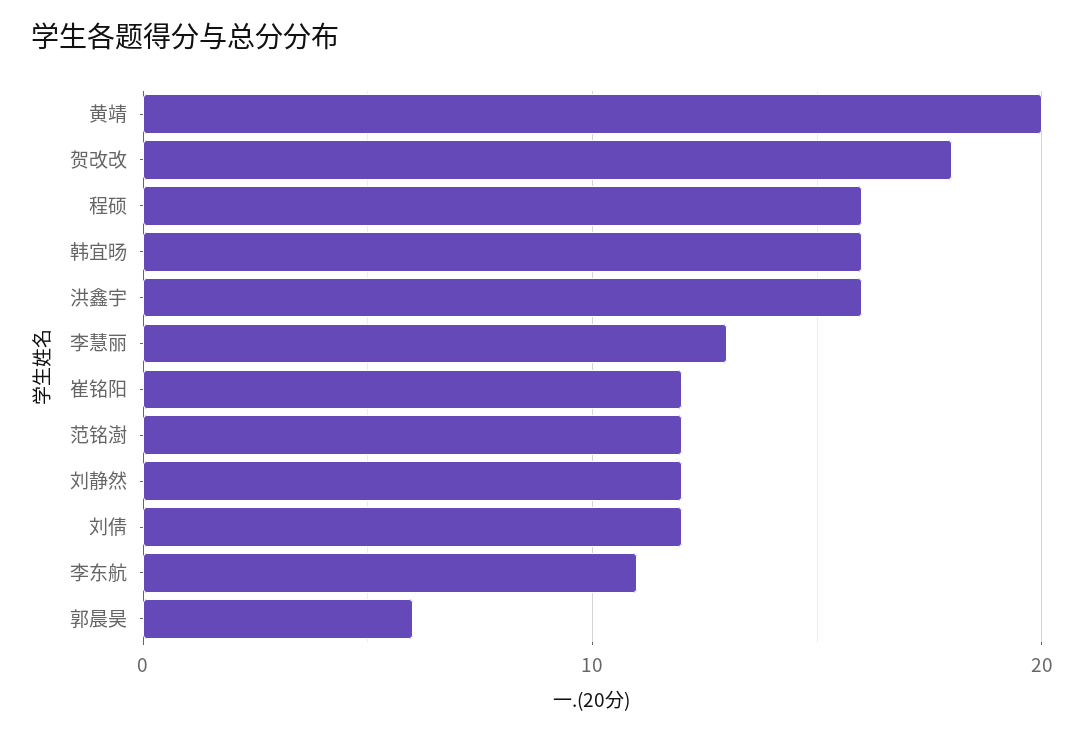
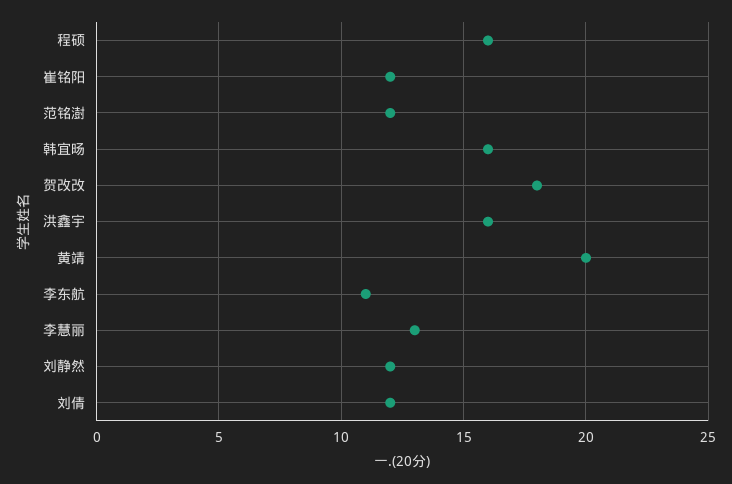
  {
    "黄靖": 20,
    "贺改改": 18,
    "程硕": 16,
    "韩宜旸": 16,
    "洪鑫宇": 16,
    "李慧丽": 13,
    "崔铭阳": 12,
    "范铭澍": 12,
    "刘静然": 12,
    "刘倩": 12,
-   "李东航": 11,
+   "李东航": 11
-   "郭晨昊": 6
  }

